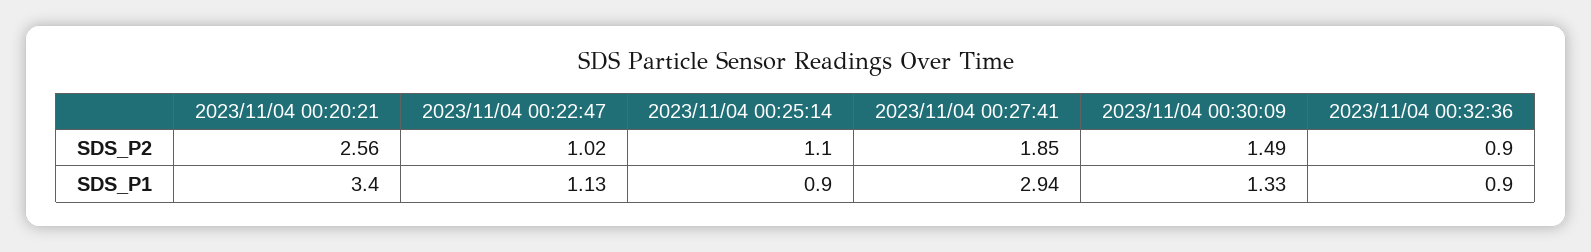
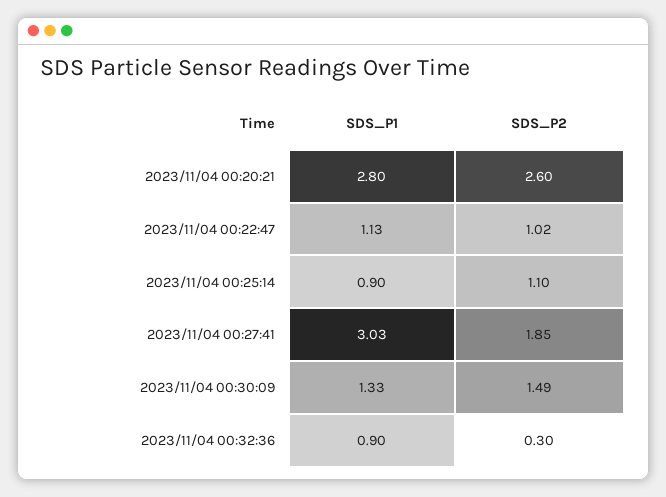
  {
    "2023/11/04 00:20:21": {
-     "SDS_P2": 2.56,
+     "SDS_P2": 2.6,
-     "SDS_P1": 3.4
+     "SDS_P1": 2.8
    },
    "2023/11/04 00:22:47": {
      "SDS_P2": 1.02,
      "SDS_P1": 1.13
    },
    "2023/11/04 00:25:14": {
      "SDS_P2": 1.1,
      "SDS_P1": 0.9
    },
    "2023/11/04 00:27:41": {
      "SDS_P2": 1.85,
-     "SDS_P1": 2.94
+     "SDS_P1": 3.03
    },
    "2023/11/04 00:30:09": {
      "SDS_P2": 1.49,
      "SDS_P1": 1.33
    },
    "2023/11/04 00:32:36": {
-     "SDS_P2": 0.9,
+     "SDS_P2": 0.3,
      "SDS_P1": 0.9
    }
  }

